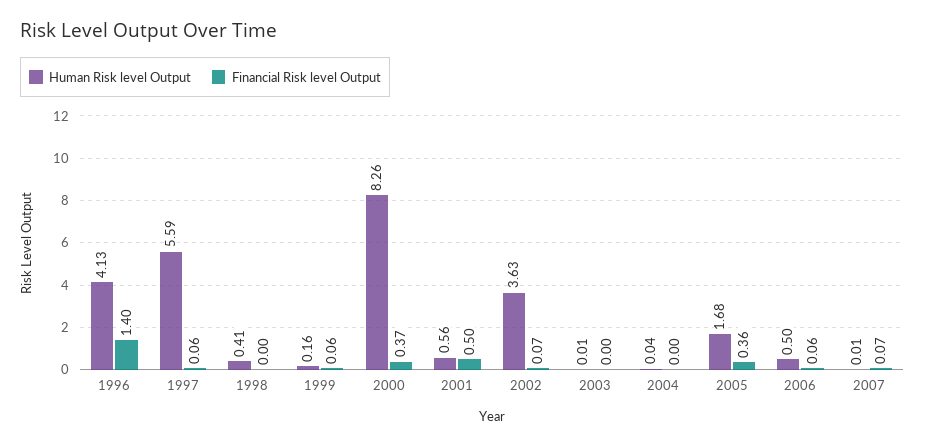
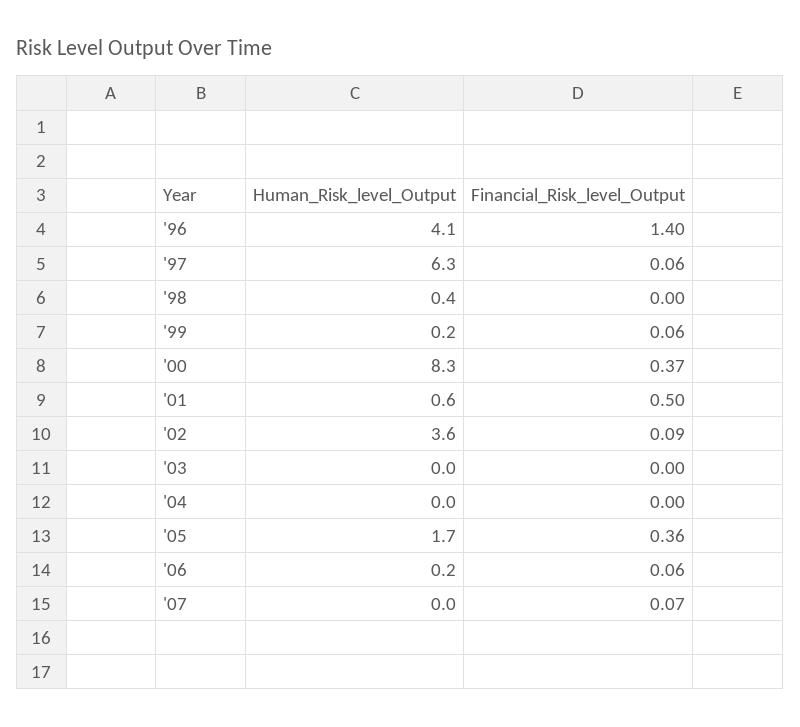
  {
    "Human Risk level Output": {
      "1996": 4.13,
-     "1997": 5.59,
+     "1997": 6.3,
      "1998": 0.41,
      "1999": 0.16,
      "2000": 8.26,
      "2001": 0.56,
      "2002": 3.63,
      "2003": 0.01,
      "2004": 0.04,
      "2005": 1.68,
-     "2006": 0.5,
+     "2006": 0.2,
      "2007": 0.01
    },
    "Financial Risk level Output": {
      "1996": 1.4,
      "1997": 0.06,
      "1998": 0,
      "1999": 0.06,
      "2000": 0.37,
      "2001": 0.5,
-     "2002": 0.07,
+     "2002": 0.09,
      "2003": 0,
      "2004": 0,
      "2005": 0.36,
      "2006": 0.06,
      "2007": 0.07
    }
  }

